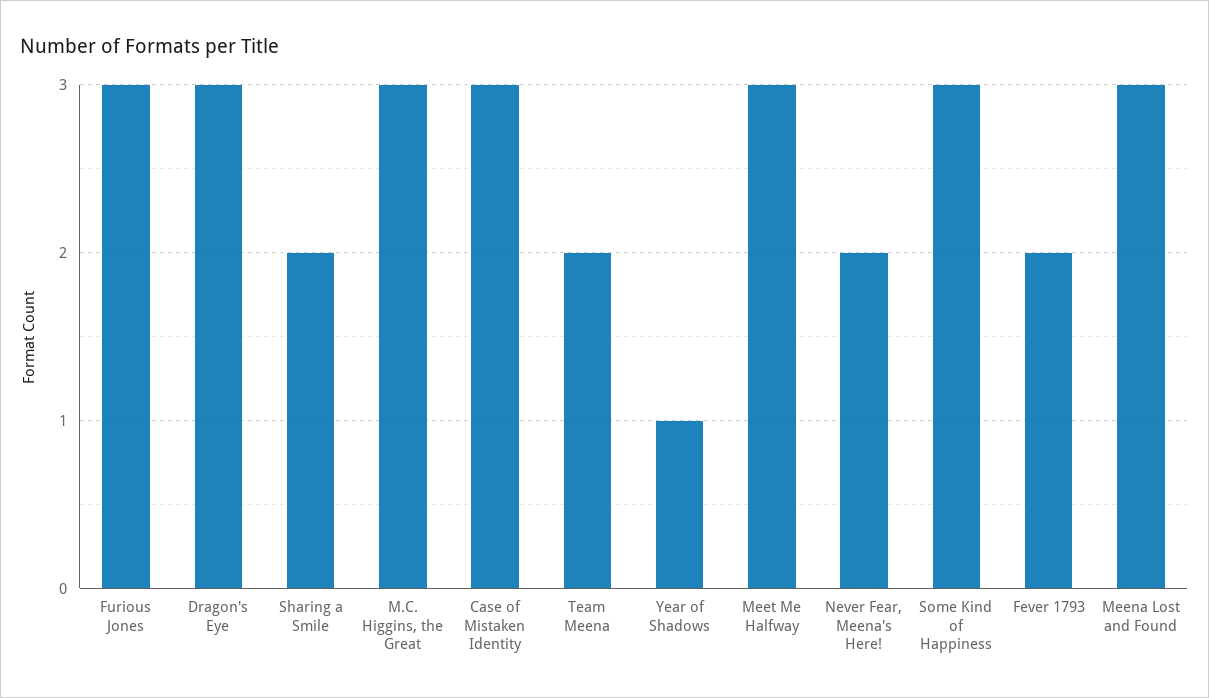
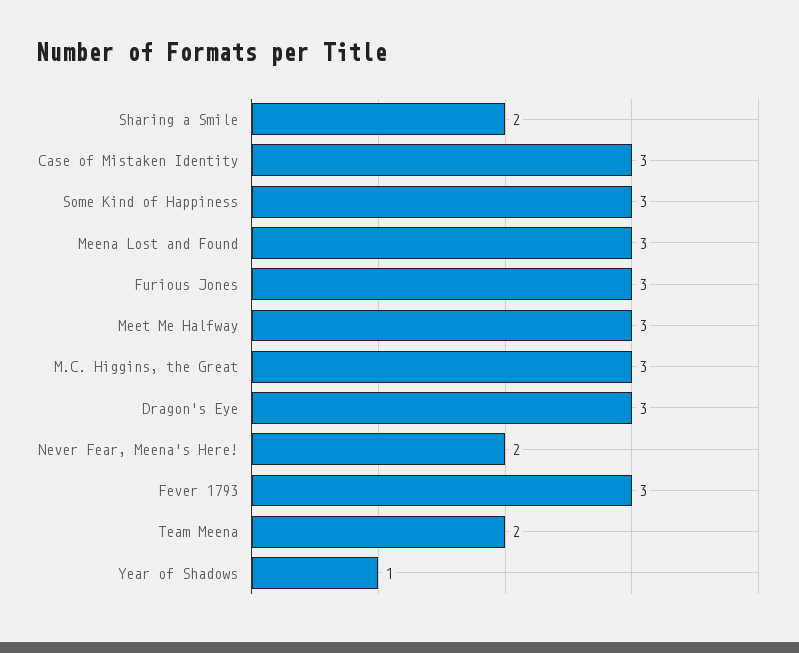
  {
    "Furious Jones": 3,
    "Dragon's Eye": 3,
    "Sharing a Smile": 2,
    "M.C. Higgins, the Great": 3,
    "Case of Mistaken Identity": 3,
    "Team Meena": 2,
    "Year of Shadows": 1,
    "Meet Me Halfway": 3,
    "Never Fear, Meena's Here!": 2,
    "Some Kind of Happiness": 3,
-   "Fever 1793": 2,
+   "Fever 1793": 3,
    "Meena Lost and Found": 3
  }

